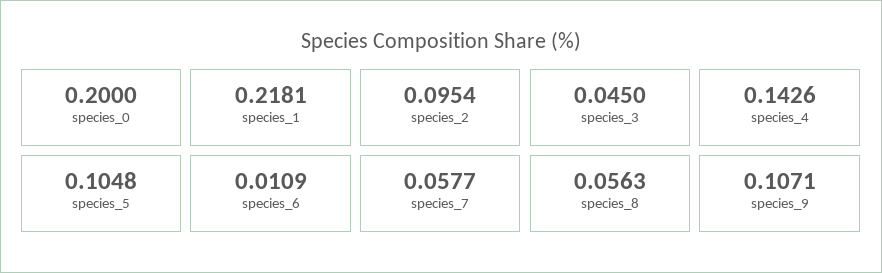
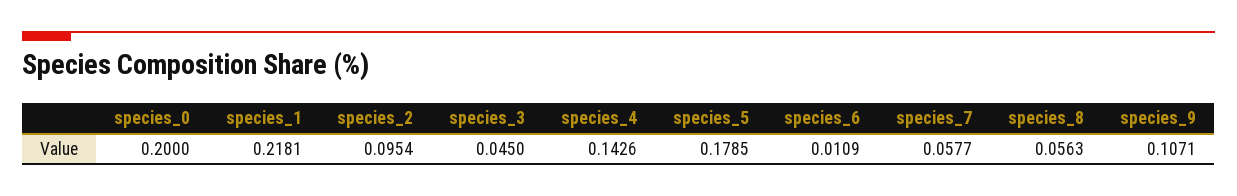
  {
    "species_0": 0.2,
    "species_1": 0.2181,
    "species_2": 0.0954,
    "species_3": 0.045,
    "species_4": 0.1426,
-   "species_5": 0.1048,
+   "species_5": 0.1785,
    "species_6": 0.0109,
    "species_7": 0.0577,
    "species_8": 0.0563,
    "species_9": 0.1071
  }

